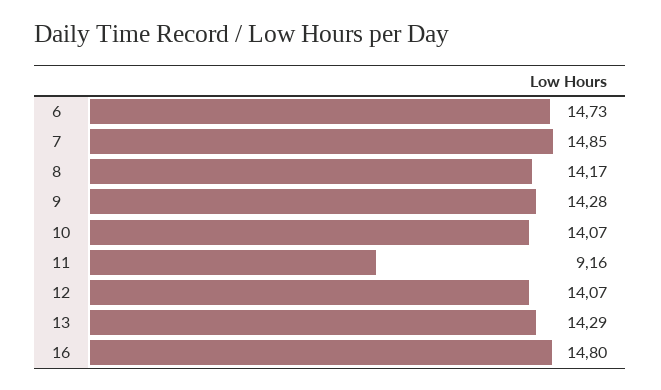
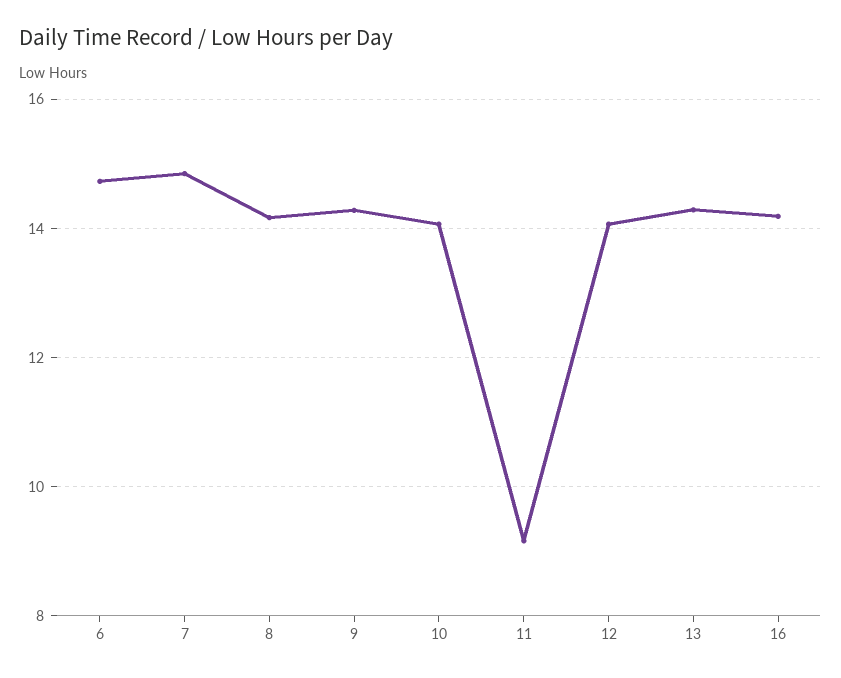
  {
    "6": 14.73,
    "7": 14.85,
    "8": 14.17,
    "9": 14.28,
    "10": 14.07,
    "11": 9.16,
    "12": 14.07,
    "13": 14.29,
-   "16": 14.8
+   "16": 14.2
  }

